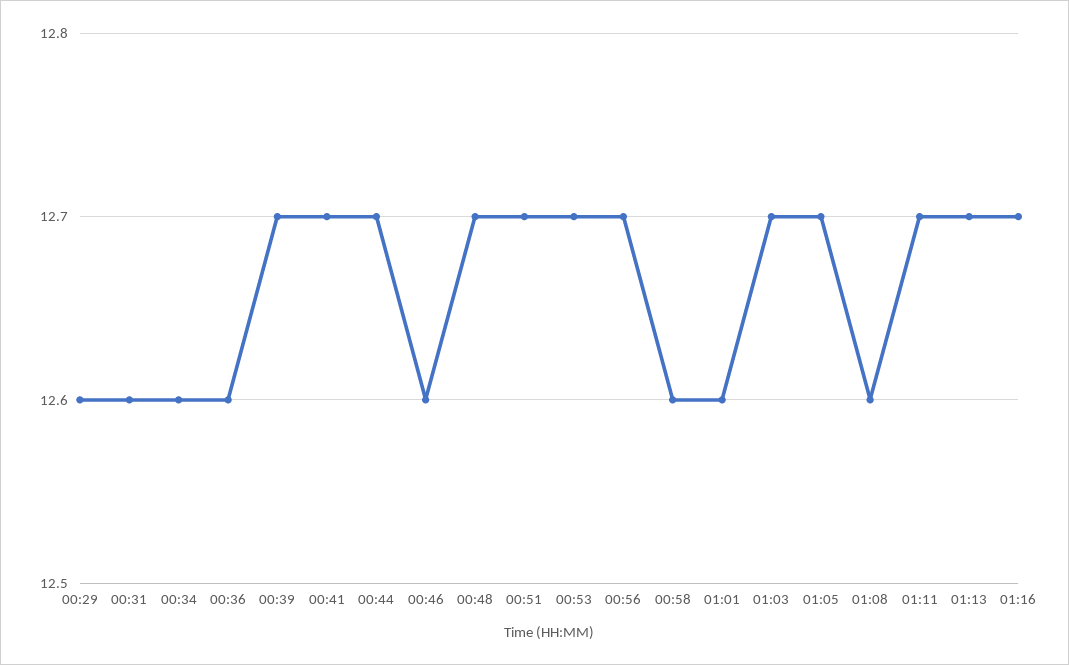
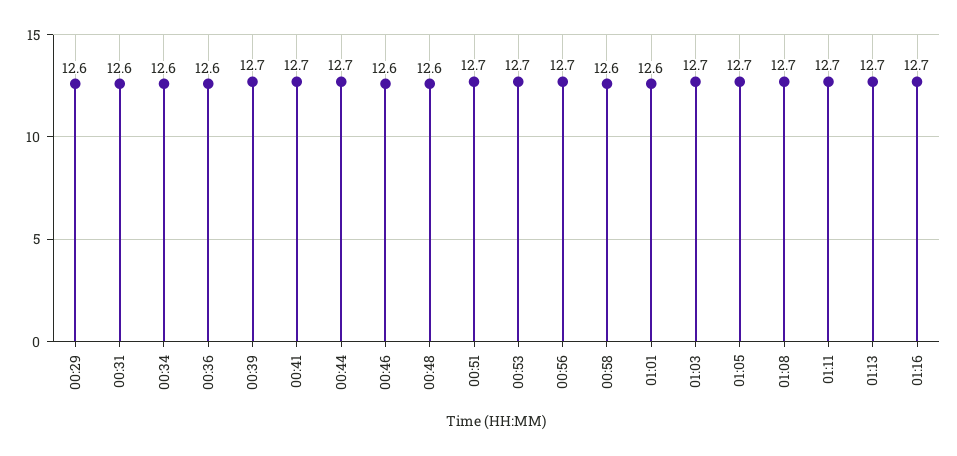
  {
    "00:29": 12.6,
    "00:31": 12.6,
    "00:34": 12.6,
    "00:36": 12.6,
    "00:39": 12.7,
    "00:41": 12.7,
    "00:44": 12.7,
    "00:46": 12.6,
-   "00:48": 12.7,
+   "00:48": 12.6,
    "00:51": 12.7,
    "00:53": 12.7,
    "00:56": 12.7,
    "00:58": 12.6,
    "01:01": 12.6,
    "01:03": 12.7,
    "01:05": 12.7,
-   "01:08": 12.6,
+   "01:08": 12.7,
    "01:11": 12.7,
    "01:13": 12.7,
    "01:16": 12.7
  }

